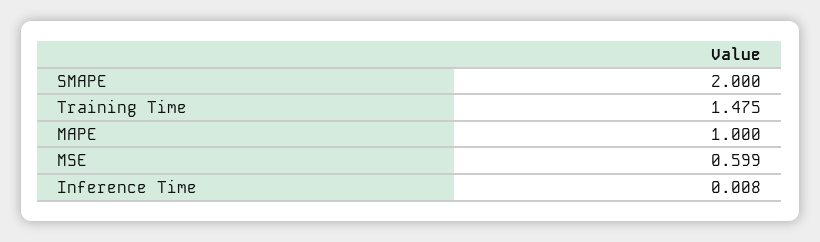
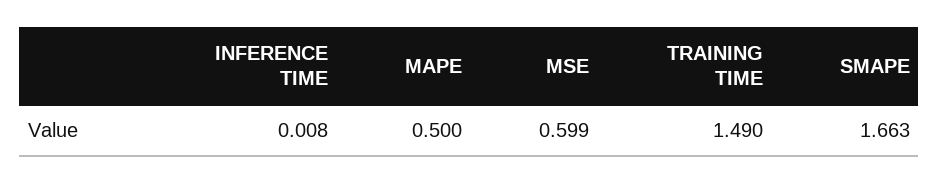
  {
-   "SMAPE": 2,
+   "SMAPE": 1.663,
-   "Training Time": 1.475,
+   "Training Time": 1.49,
-   "MAPE": 1,
+   "MAPE": 0.5,
    "MSE": 0.599,
    "Inference Time": 0.008
  }

